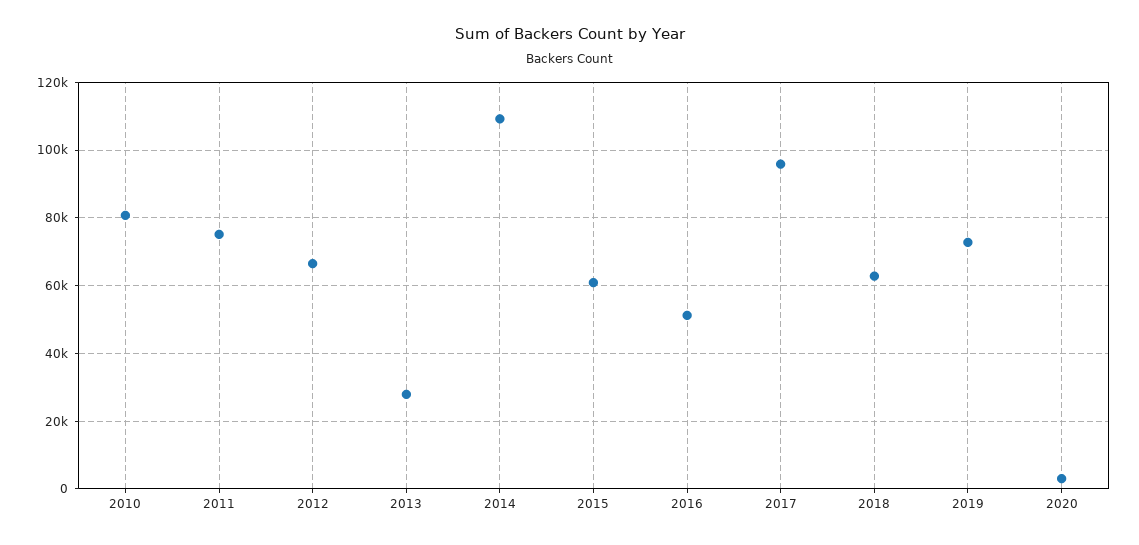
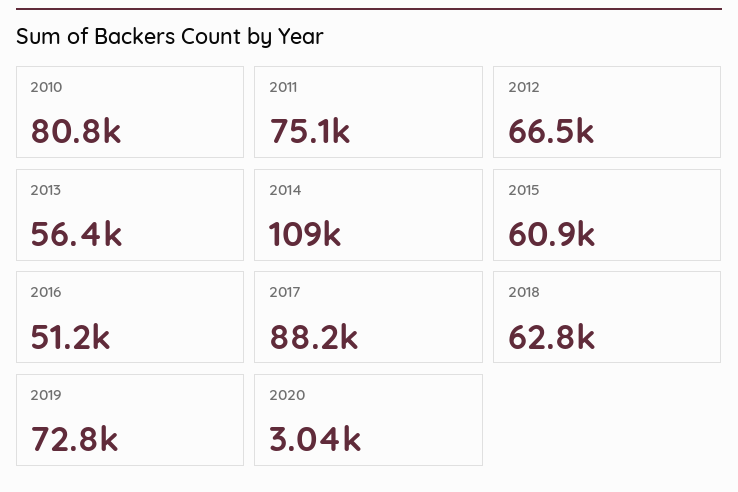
  {
    "2010": 80800,
    "2011": 75100,
    "2012": 66500,
-   "2013": 28000,
+   "2013": 56400,
    "2014": 109000,
    "2015": 60900,
    "2016": 51200,
-   "2017": 96000,
+   "2017": 88200,
    "2018": 62800,
    "2019": 72800,
    "2020": 3040
  }

